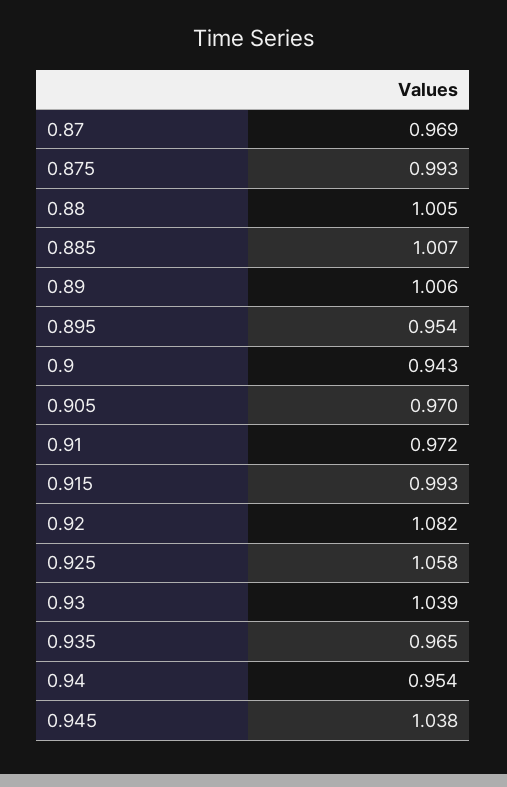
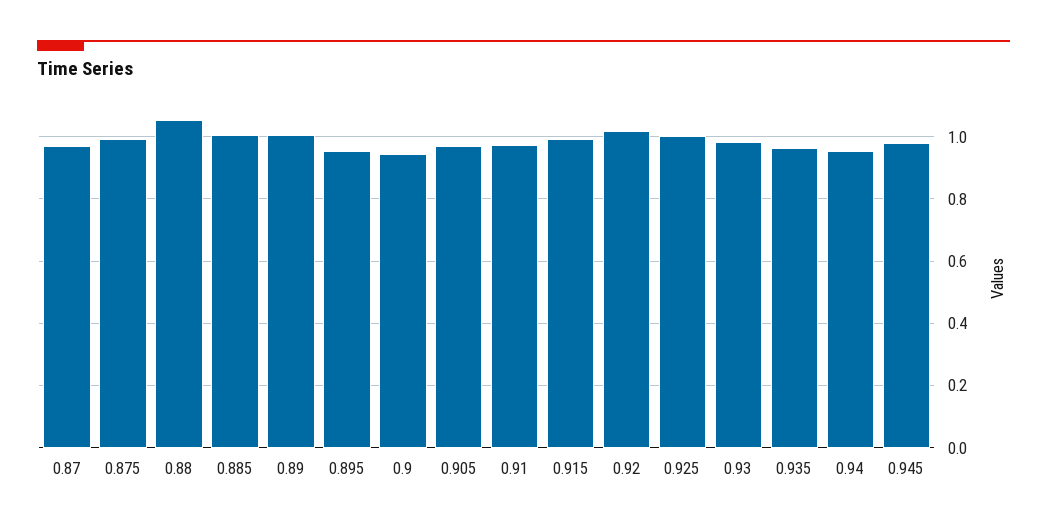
  {
    "0.87": 0.969,
    "0.875": 0.993,
-   "0.88": 1.005,
+   "0.88": 1.06,
    "0.885": 1.007,
    "0.89": 1.006,
    "0.895": 0.954,
    "0.9": 0.943,
    "0.905": 0.97,
    "0.91": 0.972,
    "0.915": 0.993,
-   "0.92": 1.082,
+   "0.92": 1.02,
-   "0.925": 1.058,
+   "0.925": 1,
-   "0.93": 1.039,
+   "0.93": 0.98,
    "0.935": 0.965,
    "0.94": 0.954,
-   "0.945": 1.038
+   "0.945": 0.98
  }

